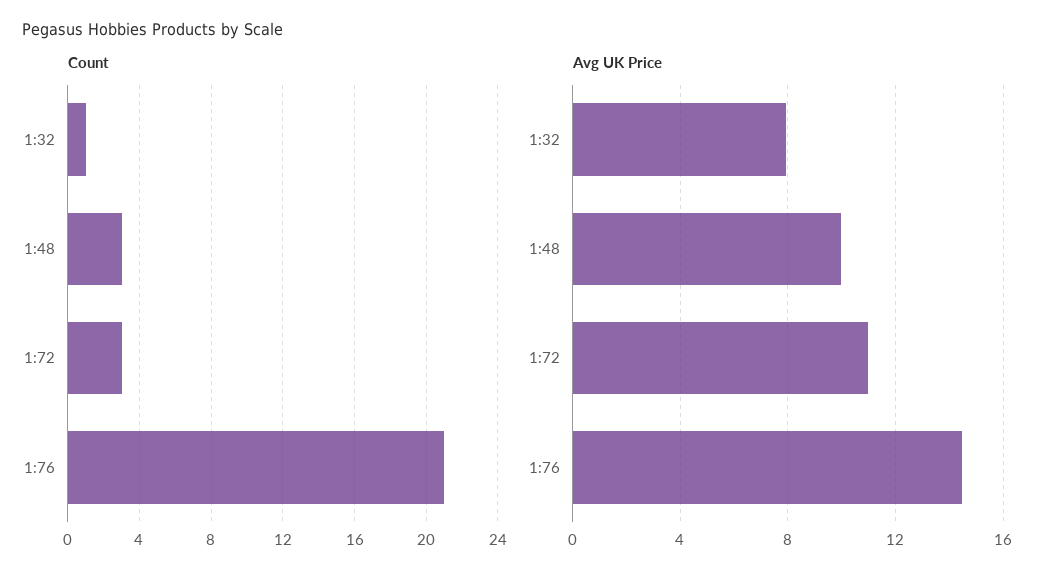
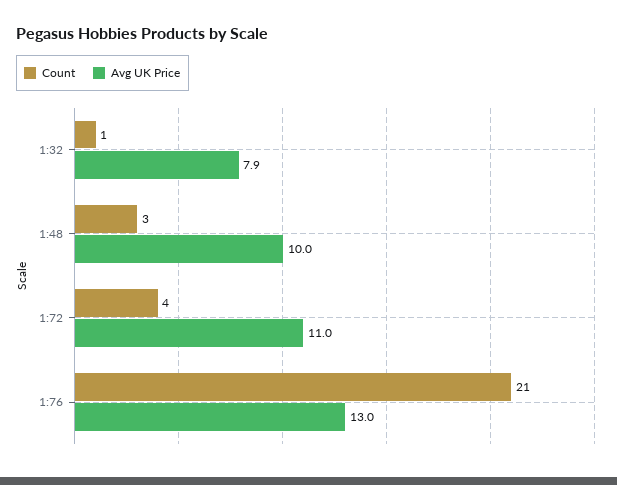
  {
    "Count": {
      "1:32": 1,
      "1:48": 3,
-     "1:72": 3,
+     "1:72": 4,
      "1:76": 21
    },
    "Avg UK Price": {
      "1:32": 7.9,
      "1:48": 10,
      "1:72": 11,
-     "1:76": 14.5
+     "1:76": 13
    }
  }

